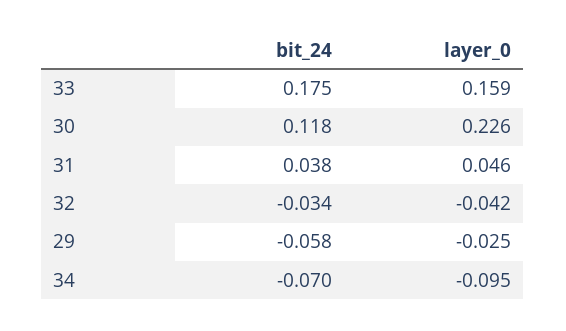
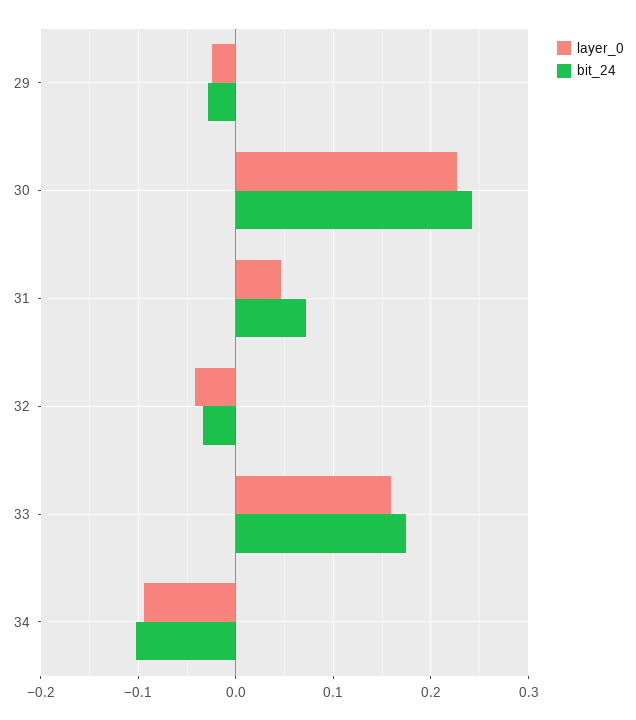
  {
    "bit_24": {
      "33": 0.175,
-     "30": 0.118,
+     "30": 0.24,
-     "31": 0.038,
+     "31": 0.07,
      "32": -0.034,
-     "29": -0.058,
+     "29": -0.03,
-     "34": -0.07
+     "34": -0.1
    },
    "layer_0": {
      "33": 0.159,
      "30": 0.226,
      "31": 0.046,
      "32": -0.042,
      "29": -0.025,
      "34": -0.095
    }
  }

